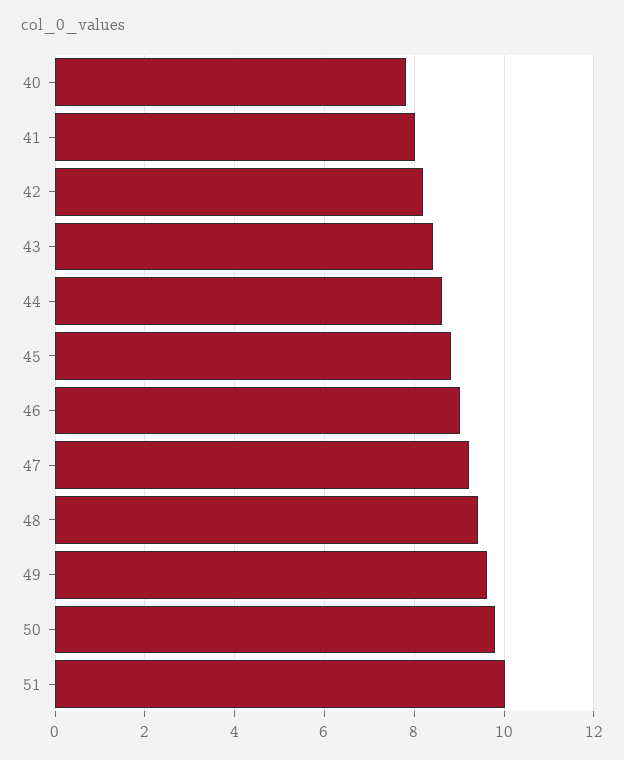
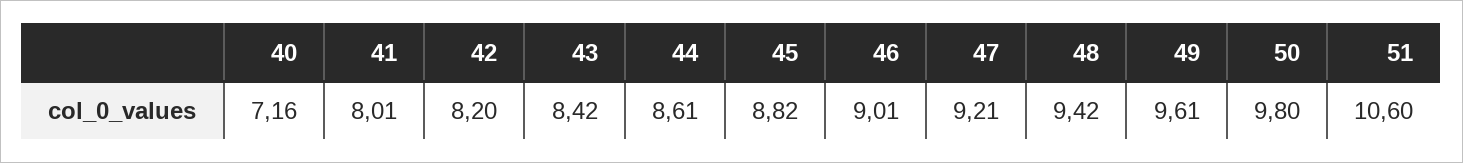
  {
-   "40": 7.8,
+   "40": 7.16,
    "41": 8.01,
    "42": 8.2,
    "43": 8.42,
    "44": 8.61,
    "45": 8.82,
    "46": 9.01,
    "47": 9.21,
    "48": 9.42,
    "49": 9.61,
    "50": 9.8,
-   "51": 10
+   "51": 10.6
  }

